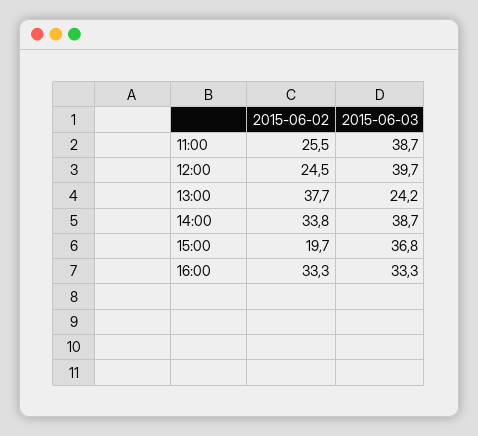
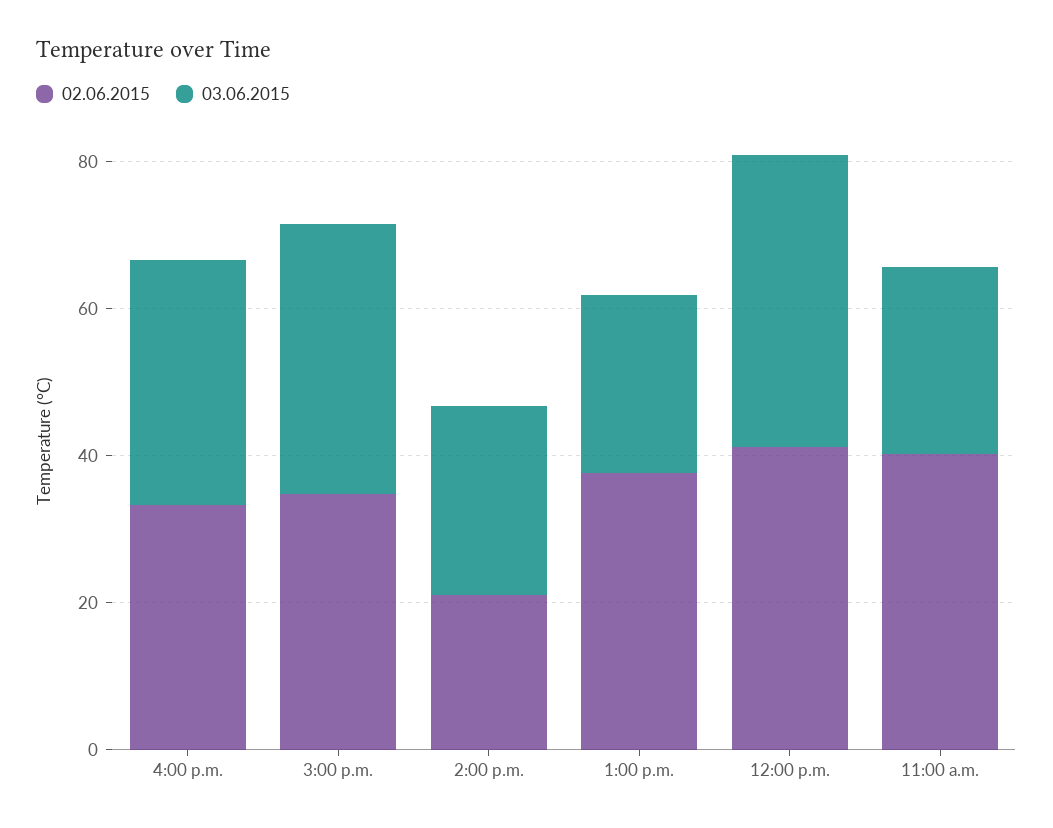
  {
    "2015-06-02": {
-     "11:00": 25.5,
+     "11:00": 40,
-     "12:00": 24.5,
+     "12:00": 40,
      "13:00": 37.7,
-     "14:00": 33.8,
+     "14:00": 20,
-     "15:00": 19.7,
+     "15:00": 35,
      "16:00": 33.3
    },
    "2015-06-03": {
-     "11:00": 38.7,
+     "11:00": 25,
      "12:00": 39.7,
      "13:00": 24.2,
-     "14:00": 38.7,
+     "14:00": 25,
      "15:00": 36.8,
      "16:00": 33.3
    }
  }

